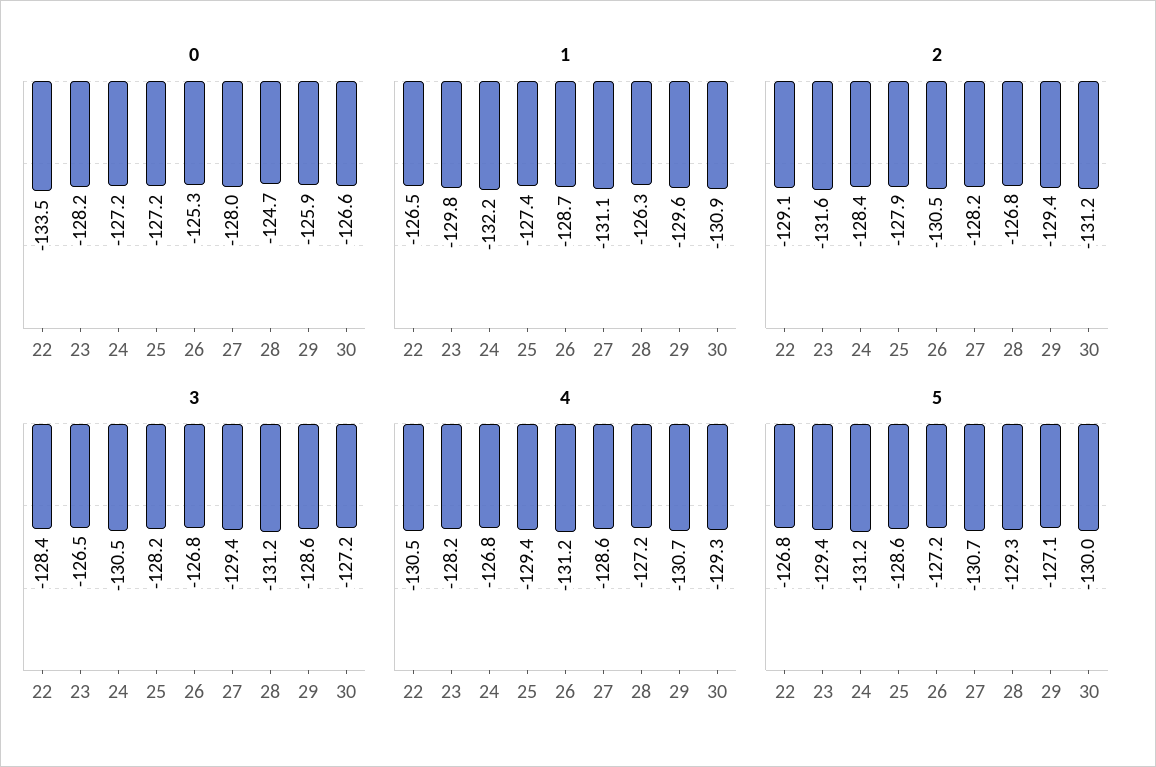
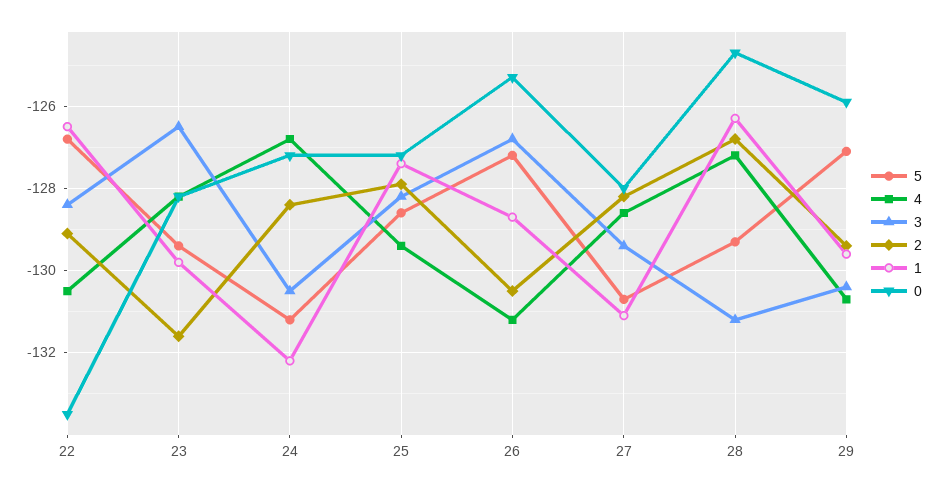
  {
    "0": {
      "22": -133.5,
      "23": -128.2,
      "24": -127.2,
      "25": -127.2,
      "26": -125.3,
      "27": -128,
      "28": -124.7,
-     "29": -125.9,
+     "29": -125.9
-     "30": -126.6
    },
    "1": {
      "22": -126.5,
      "23": -129.8,
      "24": -132.2,
      "25": -127.4,
      "26": -128.7,
      "27": -131.1,
      "28": -126.3,
-     "29": -129.6,
+     "29": -129.6
-     "30": -130.9
    },
    "2": {
      "22": -129.1,
      "23": -131.6,
      "24": -128.4,
      "25": -127.9,
      "26": -130.5,
      "27": -128.2,
      "28": -126.8,
-     "29": -129.4,
+     "29": -129.4
-     "30": -131.2
    },
    "3": {
      "22": -128.4,
      "23": -126.5,
      "24": -130.5,
      "25": -128.2,
      "26": -126.8,
      "27": -129.4,
      "28": -131.2,
-     "29": -128.6,
+     "29": -130.5
-     "30": -127.2
    },
    "4": {
      "22": -130.5,
      "23": -128.2,
      "24": -126.8,
      "25": -129.4,
      "26": -131.2,
      "27": -128.6,
      "28": -127.2,
-     "29": -130.7,
+     "29": -130.7
-     "30": -129.3
    },
    "5": {
      "22": -126.8,
      "23": -129.4,
      "24": -131.2,
      "25": -128.6,
      "26": -127.2,
      "27": -130.7,
      "28": -129.3,
-     "29": -127.1,
+     "29": -127.1
-     "30": -130
    }
  }

